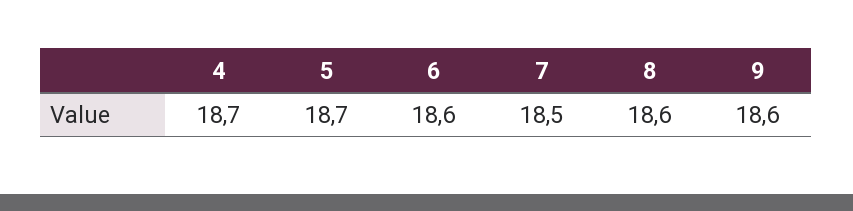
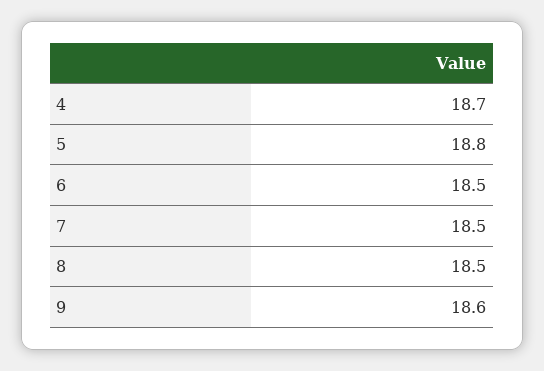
  {
    "4": 18.7,
-   "5": 18.7,
+   "5": 18.8,
-   "6": 18.6,
+   "6": 18.5,
    "7": 18.5,
-   "8": 18.6,
+   "8": 18.5,
    "9": 18.6
  }

